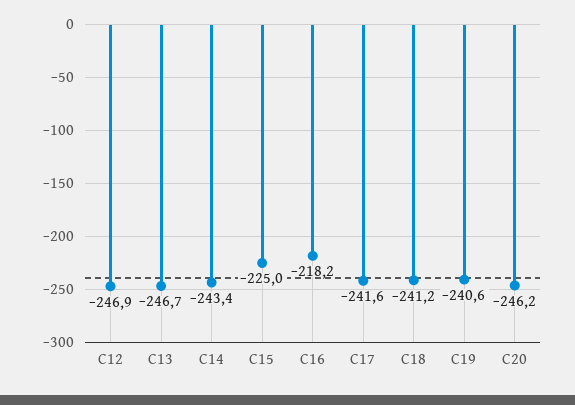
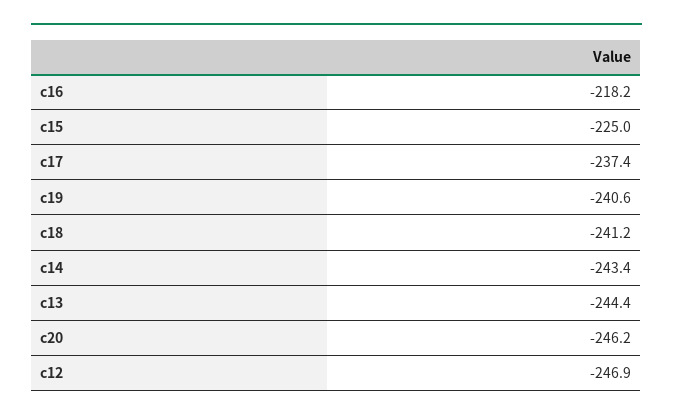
  {
    "C12": -246.9,
-   "C13": -246.7,
+   "C13": -244.4,
    "C14": -243.4,
    "C15": -225,
    "C16": -218.2,
-   "C17": -241.6,
+   "C17": -237.4,
    "C18": -241.2,
    "C19": -240.6,
    "C20": -246.2
  }

